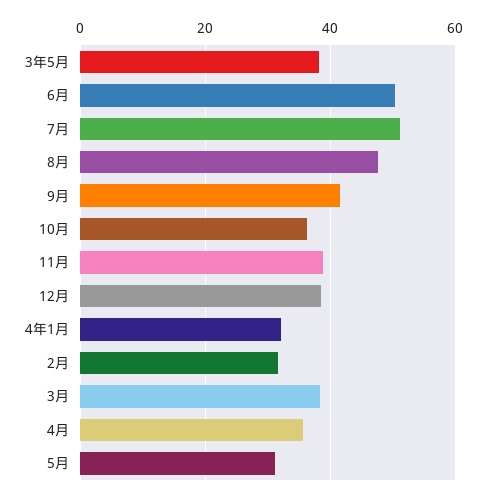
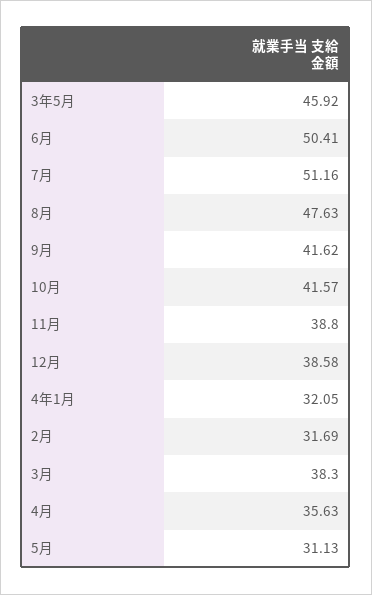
  {
-   "3年5月": 38,
+   "3年5月": 45.92,
    "6月": 50.41,
    "7月": 51.16,
    "8月": 47.63,
    "9月": 41.62,
-   "10月": 36,
+   "10月": 41.57,
    "11月": 38.8,
    "12月": 38.58,
    "4年1月": 32.05,
    "2月": 31.69,
    "3月": 38.3,
    "4月": 35.63,
    "5月": 31.13
  }

